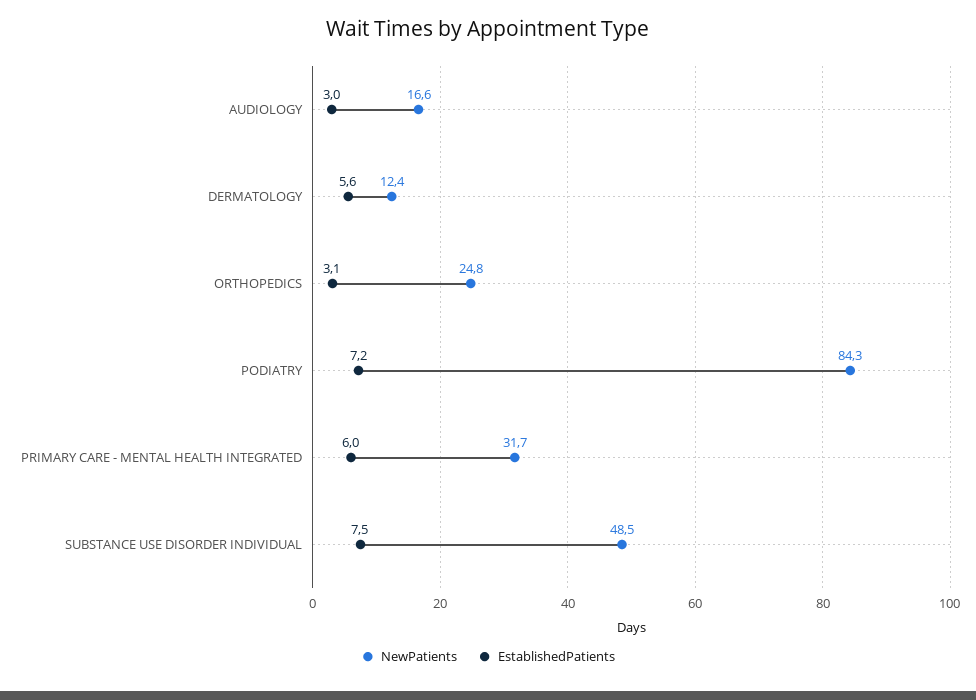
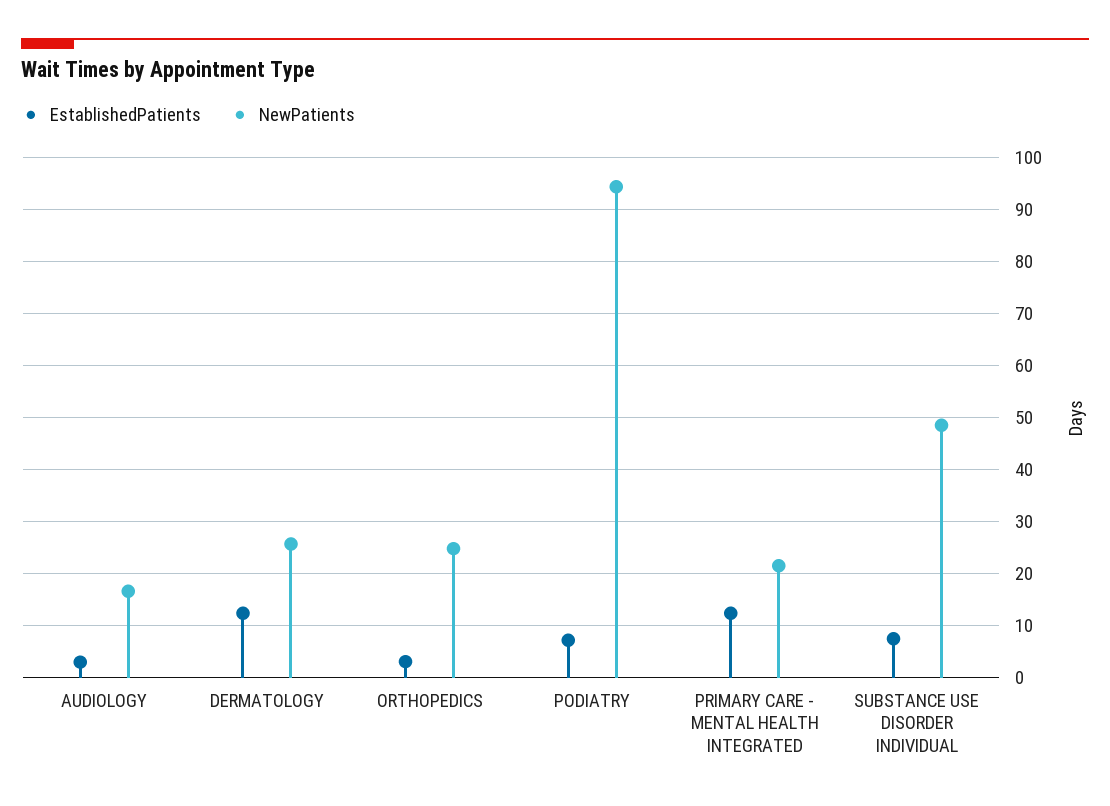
  {
    "NewPatients": {
      "AUDIOLOGY": 16.6,
-     "DERMATOLOGY": 12.4,
+     "DERMATOLOGY": 26,
      "ORTHOPEDICS": 24.8,
-     "PODIATRY": 84.3,
+     "PODIATRY": 94,
-     "PRIMARY CARE - MENTAL HEALTH INTEGRATED": 31.7,
+     "PRIMARY CARE - MENTAL HEALTH INTEGRATED": 22,
      "SUBSTANCE USE DISORDER INDIVIDUAL": 48.5
    },
    "EstablishedPatients": {
      "AUDIOLOGY": 3,
-     "DERMATOLOGY": 5.6,
+     "DERMATOLOGY": 12,
      "ORTHOPEDICS": 3.1,
      "PODIATRY": 7.2,
-     "PRIMARY CARE - MENTAL HEALTH INTEGRATED": 6,
+     "PRIMARY CARE - MENTAL HEALTH INTEGRATED": 12,
      "SUBSTANCE USE DISORDER INDIVIDUAL": 7.5
    }
  }

